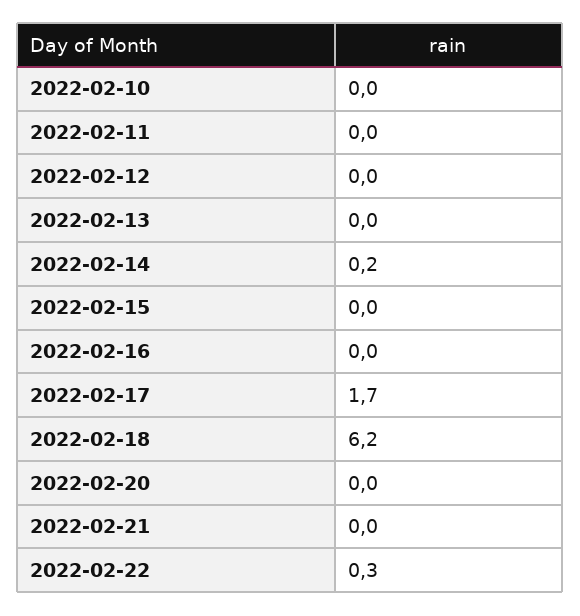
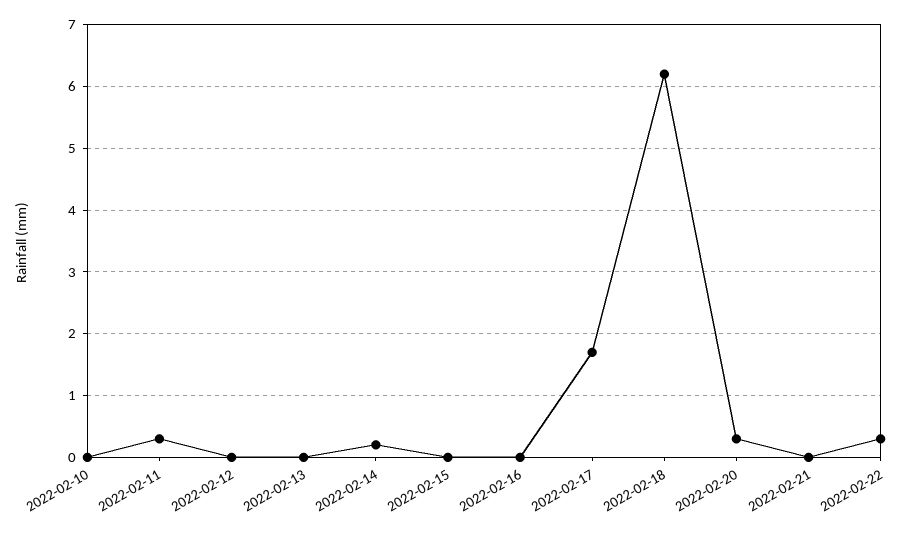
  {
    "2022-02-10": 0,
-   "2022-02-11": 0,
+   "2022-02-11": 0.3,
    "2022-02-12": 0,
    "2022-02-13": 0,
    "2022-02-14": 0.2,
    "2022-02-15": 0,
    "2022-02-16": 0,
    "2022-02-17": 1.7,
    "2022-02-18": 6.2,
-   "2022-02-20": 0,
+   "2022-02-20": 0.3,
    "2022-02-21": 0,
    "2022-02-22": 0.3
  }

